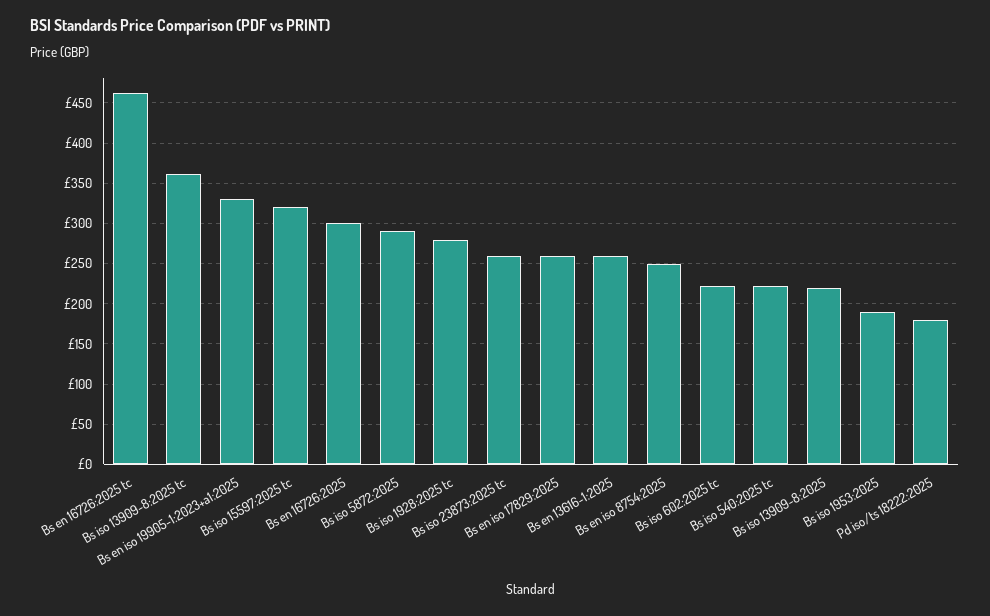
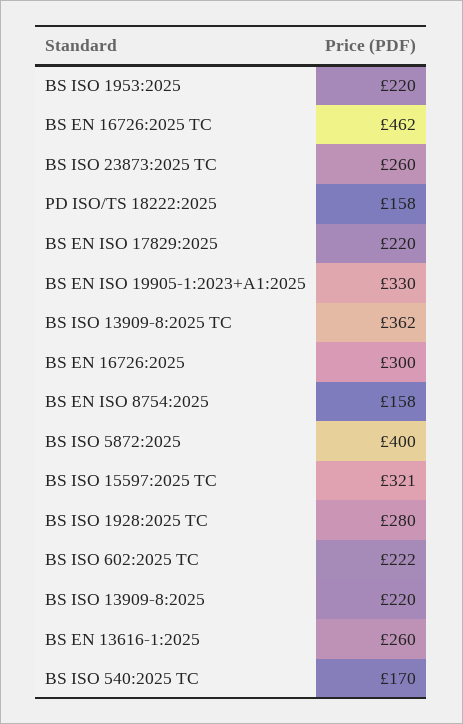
  {
    "Bs en 16726:2025 tc": 462,
    "Bs iso 13909-8:2025 tc": 362,
    "Bs en iso 19905-1:2023+a1:2025": 330,
    "Bs iso 15597:2025 tc": 321,
    "Bs en 16726:2025": 300,
-   "Bs iso 5872:2025": 290,
+   "Bs iso 5872:2025": 400,
    "Bs iso 1928:2025 tc": 280,
    "Bs iso 23873:2025 tc": 260,
-   "Bs en iso 17829:2025": 260,
+   "Bs en iso 17829:2025": 220,
    "Bs en 13616-1:2025": 260,
-   "Bs en iso 8754:2025": 250,
+   "Bs en iso 8754:2025": 158,
    "Bs iso 602:2025 tc": 222,
-   "Bs iso 540:2025 tc": 220,
+   "Bs iso 540:2025 tc": 170,
    "Bs iso 13909-8:2025": 220,
-   "Bs iso 1953:2025": 190,
+   "Bs iso 1953:2025": 220,
-   "Pd iso/ts 18222:2025": 180
+   "Pd iso/ts 18222:2025": 158
  }

